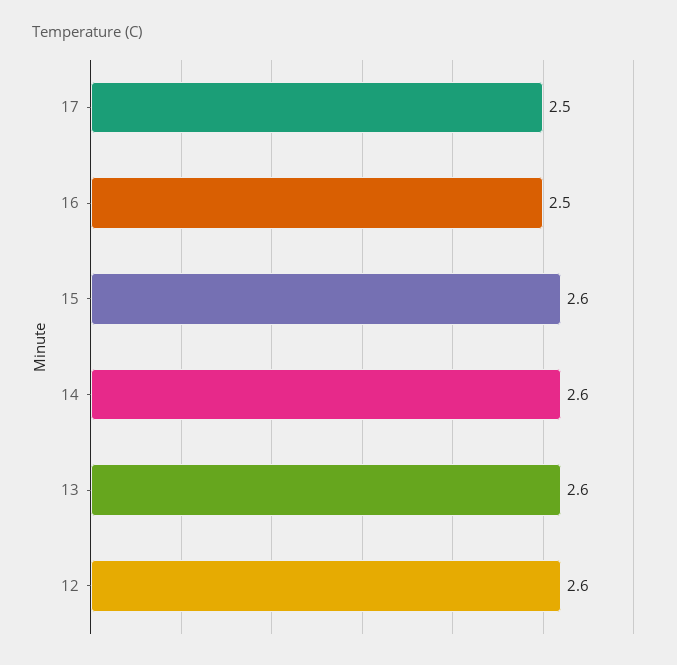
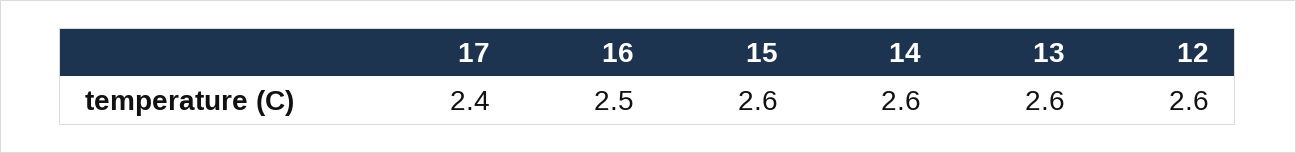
  {
-   "17": 2.5,
+   "17": 2.4,
    "16": 2.5,
    "15": 2.6,
    "14": 2.6,
    "13": 2.6,
    "12": 2.6
  }

